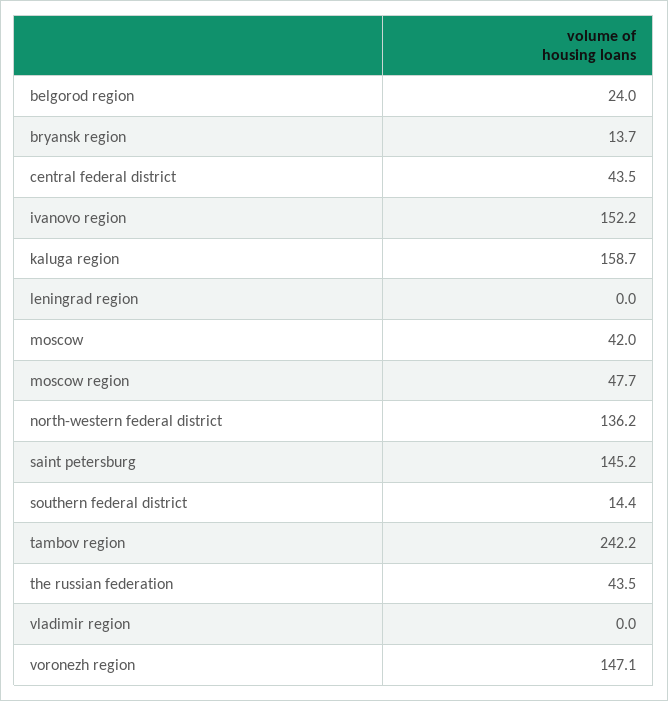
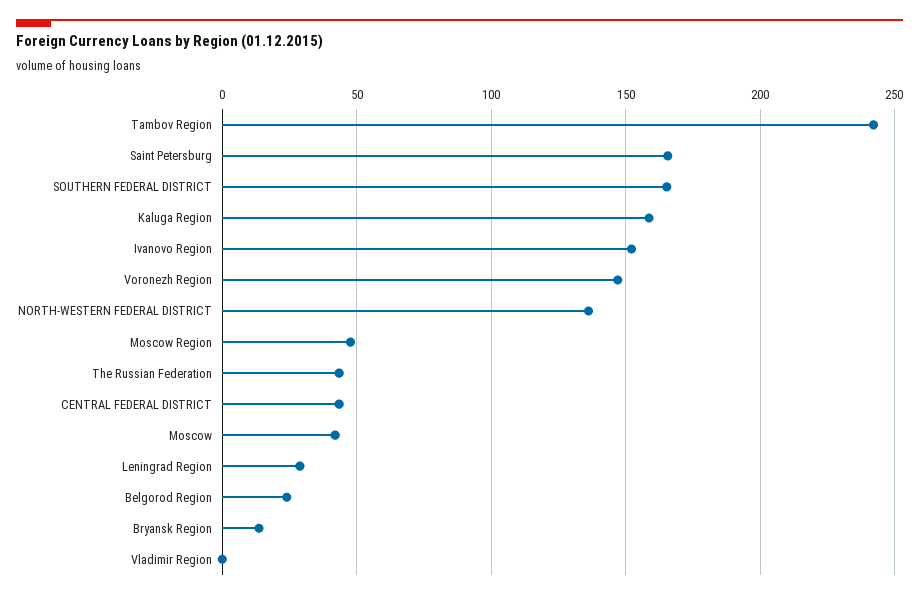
  {
    "belgorod region": 24,
    "bryansk region": 13.7,
    "central federal district": 43.5,
    "ivanovo region": 152.2,
    "kaluga region": 158.7,
-   "leningrad region": 0,
+   "leningrad region": 30,
    "moscow": 42,
    "moscow region": 47.7,
    "north-western federal district": 136.2,
-   "saint petersburg": 145.2,
+   "saint petersburg": 165,
-   "southern federal district": 14.4,
+   "southern federal district": 165,
    "tambov region": 242.2,
    "the russian federation": 43.5,
    "vladimir region": 0,
    "voronezh region": 147.1
  }

